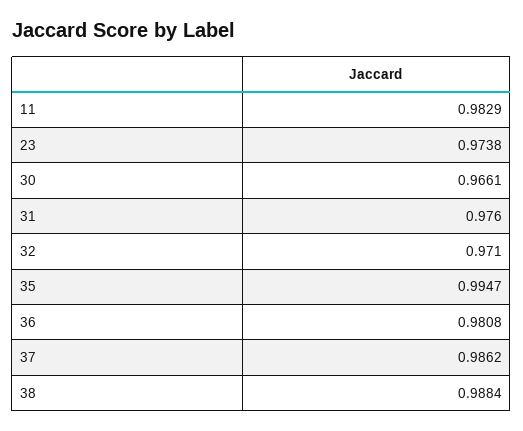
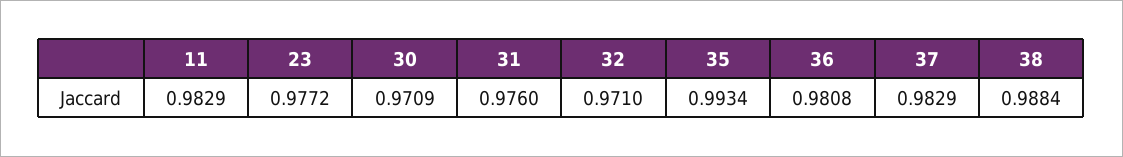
  {
    "11": 0.9829,
-   "23": 0.9738,
+   "23": 0.9772,
-   "30": 0.9661,
+   "30": 0.9709,
    "31": 0.976,
    "32": 0.971,
-   "35": 0.9947,
+   "35": 0.9934,
    "36": 0.9808,
-   "37": 0.9862,
+   "37": 0.9829,
    "38": 0.9884
  }

